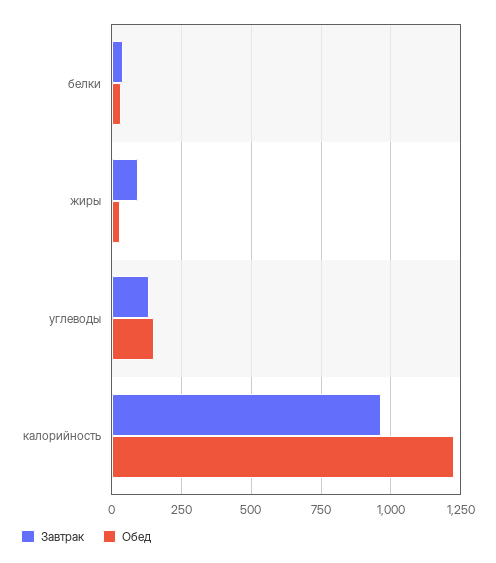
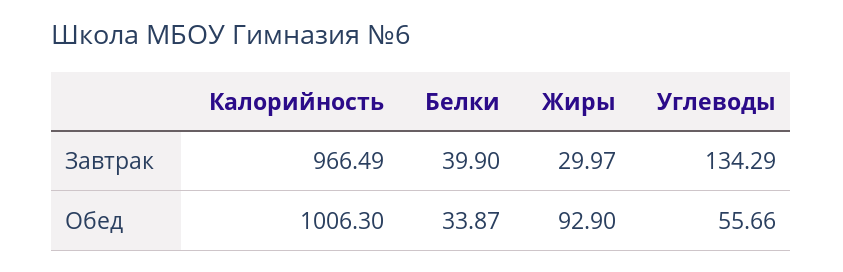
  {
    "Завтрак": {
      "белки": 39.9,
-     "жиры": 100,
+     "жиры": 29.97,
      "углеводы": 134.29,
      "калорийность": 966.49
    },
    "Обед": {
      "белки": 33.87,
-     "жиры": 25,
+     "жиры": 92.9,
-     "углеводы": 150,
+     "углеводы": 55.66,
-     "калорийность": 1225
+     "калорийность": 1006.3
    }
  }

